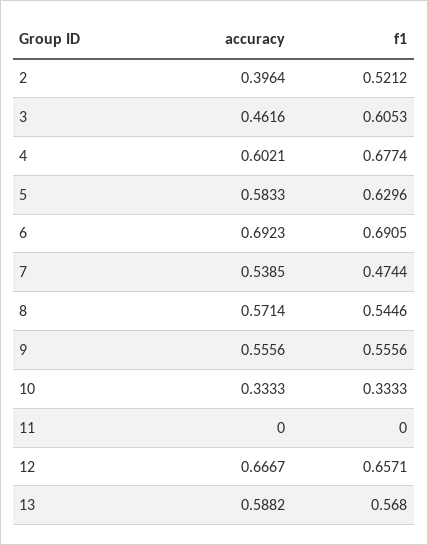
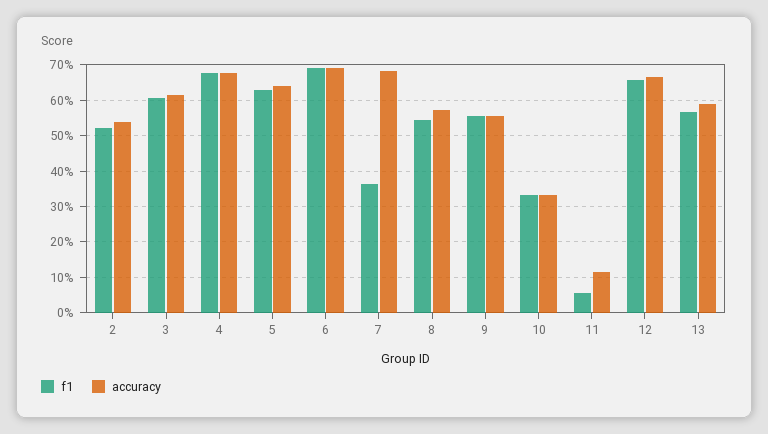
  {
    "accuracy": {
-     "2": 0.3964,
+     "2": 0.54,
-     "3": 0.4616,
+     "3": 0.62,
-     "4": 0.6021,
+     "4": 0.68,
-     "5": 0.5833,
+     "5": 0.64,
      "6": 0.6923,
-     "7": 0.5385,
+     "7": 0.68,
      "8": 0.5714,
      "9": 0.5556,
      "10": 0.3333,
-     "11": 0,
+     "11": 0.12,
      "12": 0.6667,
      "13": 0.5882
    },
    "f1": {
      "2": 0.5212,
      "3": 0.6053,
      "4": 0.6774,
      "5": 0.6296,
      "6": 0.6905,
-     "7": 0.4744,
+     "7": 0.36,
      "8": 0.5446,
      "9": 0.5556,
      "10": 0.3333,
-     "11": 0,
+     "11": 0.06,
      "12": 0.6571,
      "13": 0.568
    }
  }

